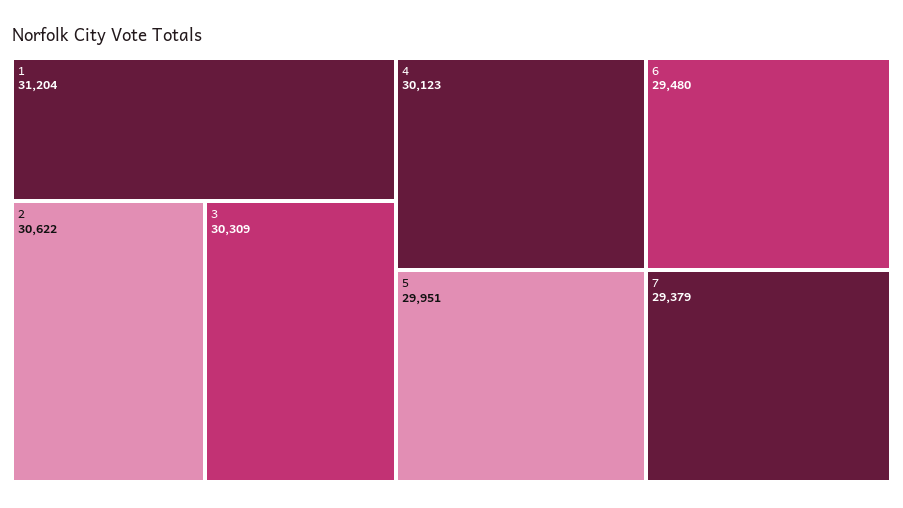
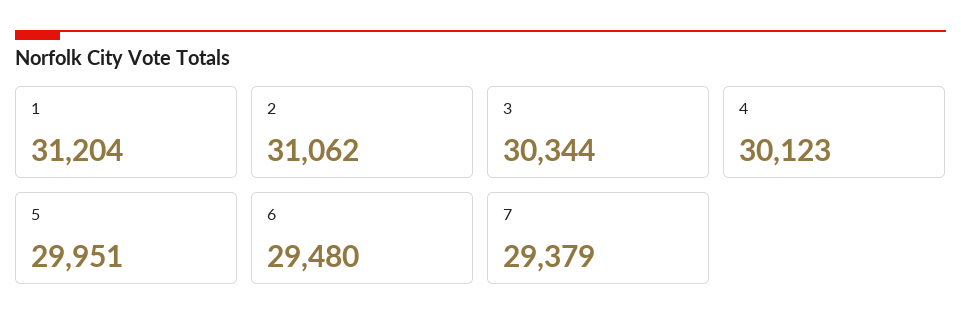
  {
    "1": 31204,
-   "2": 30622,
+   "2": 31062,
-   "3": 30309,
+   "3": 30344,
    "4": 30123,
    "5": 29951,
    "6": 29480,
    "7": 29379
  }

